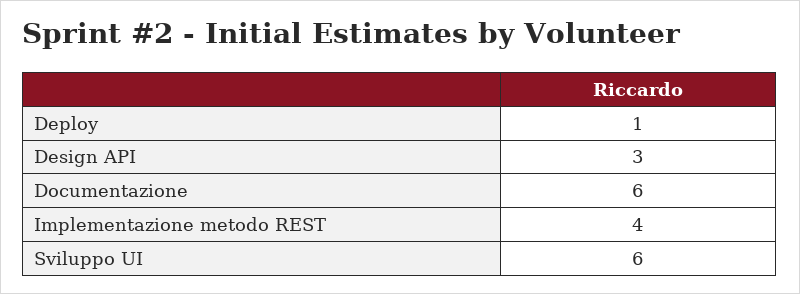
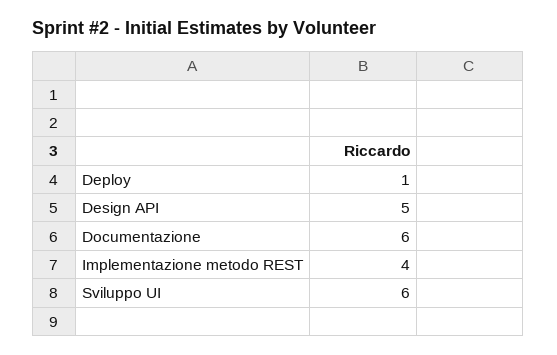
  {
    "Deploy": 1,
-   "Design API": 3,
+   "Design API": 5,
    "Documentazione": 6,
    "Implementazione metodo REST": 4,
    "Sviluppo UI": 6
  }

